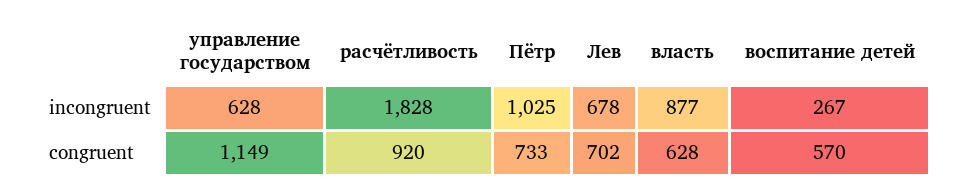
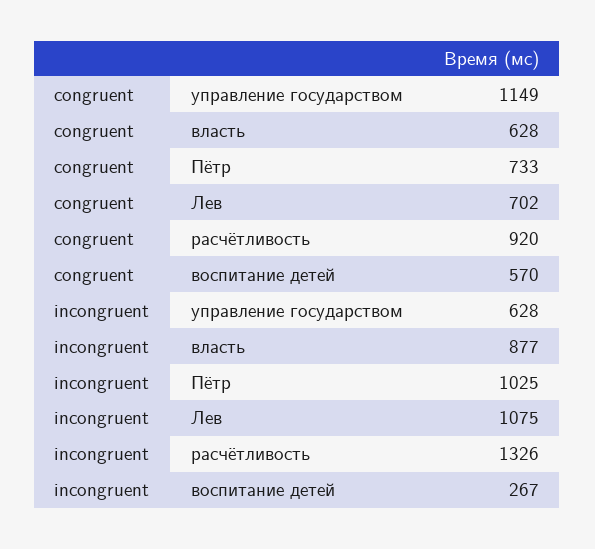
  {
    "управление государством": {
      "incongruent": 628,
      "congruent": 1149
    },
    "расчётливость": {
-     "incongruent": 1828,
+     "incongruent": 1326,
      "congruent": 920
    },
    "Пётр": {
      "incongruent": 1025,
      "congruent": 733
    },
    "Лев": {
-     "incongruent": 678,
+     "incongruent": 1075,
      "congruent": 702
    },
    "власть": {
      "incongruent": 877,
      "congruent": 628
    },
    "воспитание детей": {
      "incongruent": 267,
      "congruent": 570
    }
  }

